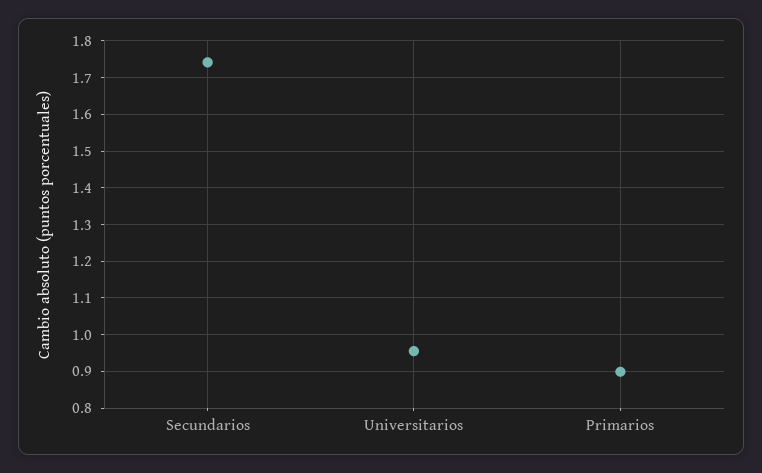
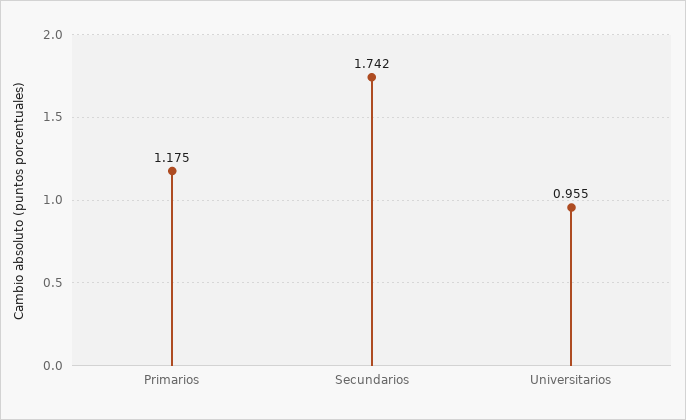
  {
    "Secundarios": 1.742,
    "Universitarios": 0.955,
-   "Primarios": 0.9
+   "Primarios": 1.175
  }

